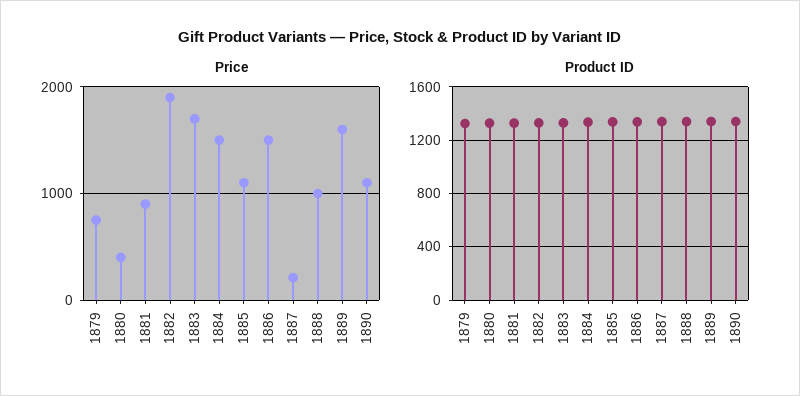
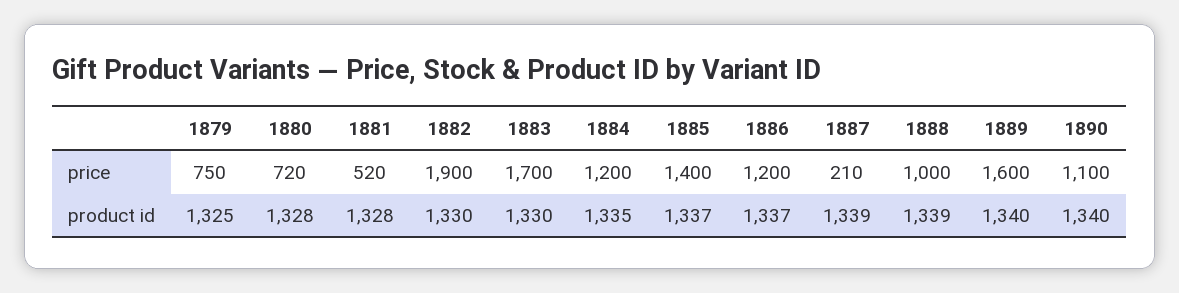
  {
    "Price": {
      "1879": 750,
-     "1880": 400,
+     "1880": 720,
-     "1881": 900,
+     "1881": 520,
      "1882": 1900,
      "1883": 1700,
-     "1884": 1500,
+     "1884": 1200,
-     "1885": 1100,
+     "1885": 1400,
-     "1886": 1500,
+     "1886": 1200,
      "1887": 210,
      "1888": 1000,
      "1889": 1600,
      "1890": 1100
    },
    "Product ID": {
      "1879": 1325,
      "1880": 1328,
      "1881": 1328,
      "1882": 1330,
      "1883": 1330,
      "1884": 1335,
      "1885": 1337,
      "1886": 1337,
      "1887": 1339,
      "1888": 1339,
      "1889": 1340,
      "1890": 1340
    }
  }

